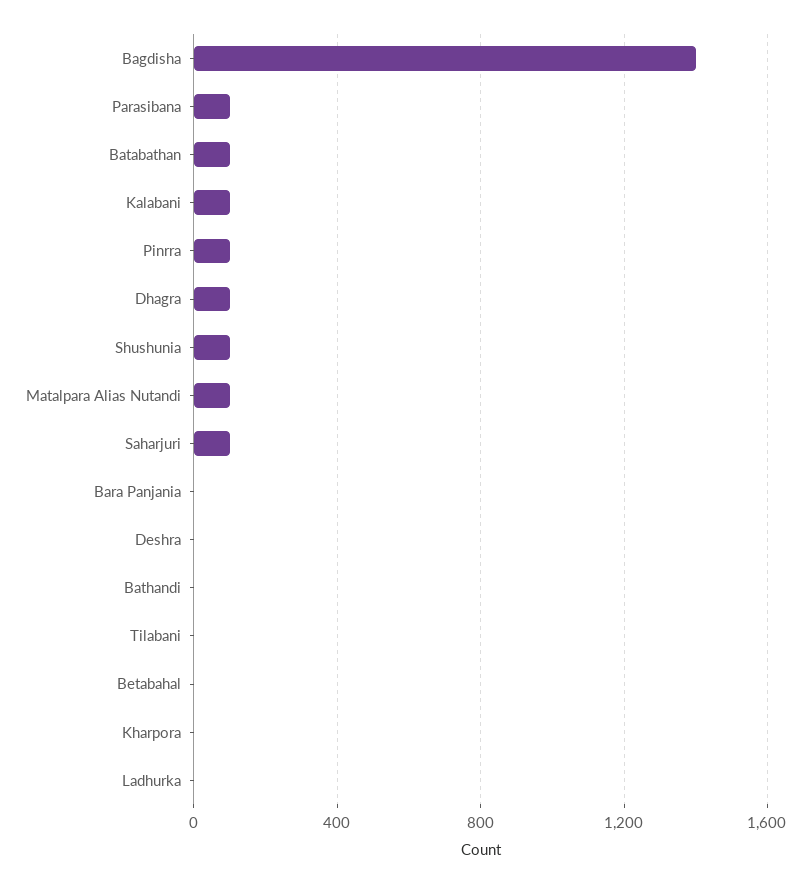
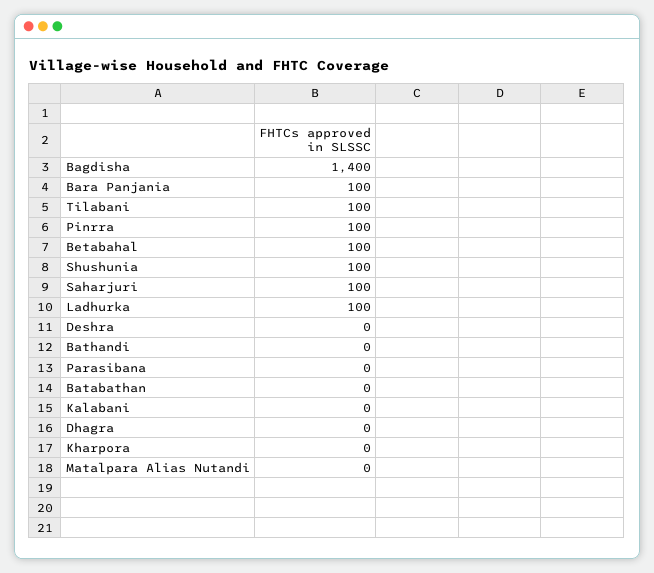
  {
    "Bagdisha": 1400,
-   "Parasibana": 100,
+   "Parasibana": 0,
-   "Batabathan": 100,
+   "Batabathan": 0,
-   "Kalabani": 100,
+   "Kalabani": 0,
    "Pinrra": 100,
-   "Dhagra": 100,
+   "Dhagra": 0,
    "Shushunia": 100,
-   "Matalpara Alias Nutandi": 100,
+   "Matalpara Alias Nutandi": 0,
    "Saharjuri": 100,
-   "Bara Panjania": 0,
+   "Bara Panjania": 100,
    "Deshra": 0,
    "Bathandi": 0,
-   "Tilabani": 0,
+   "Tilabani": 100,
-   "Betabahal": 0,
+   "Betabahal": 100,
    "Kharpora": 0,
-   "Ladhurka": 0
+   "Ladhurka": 100
  }

